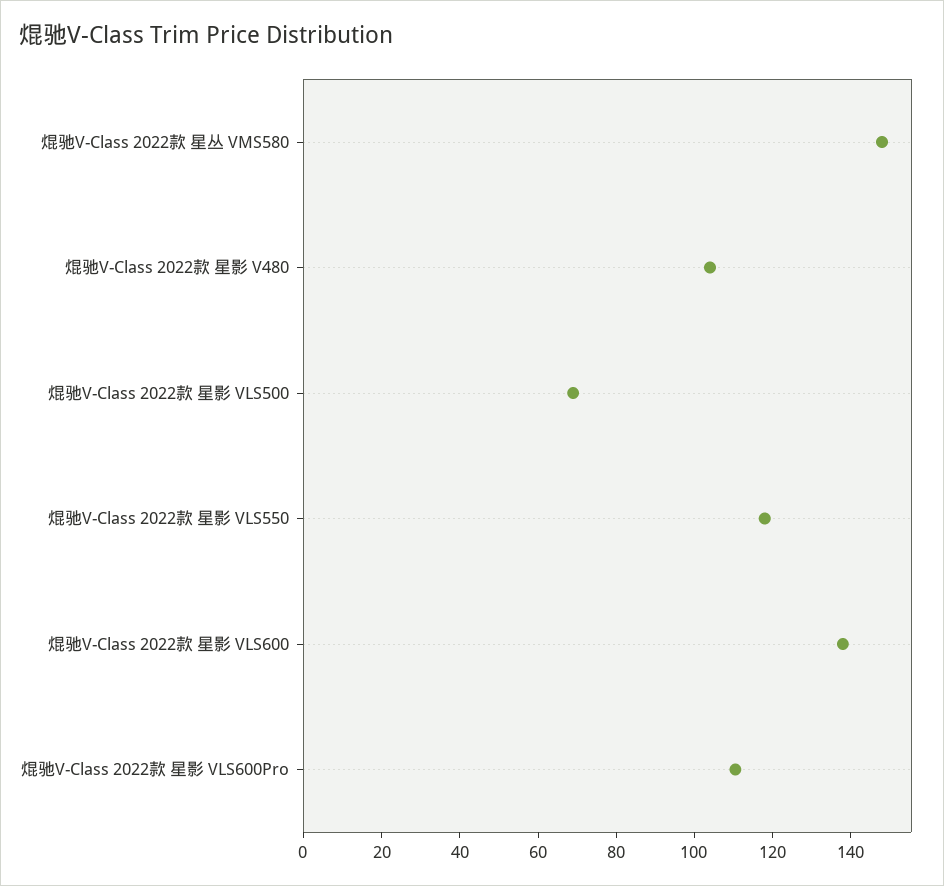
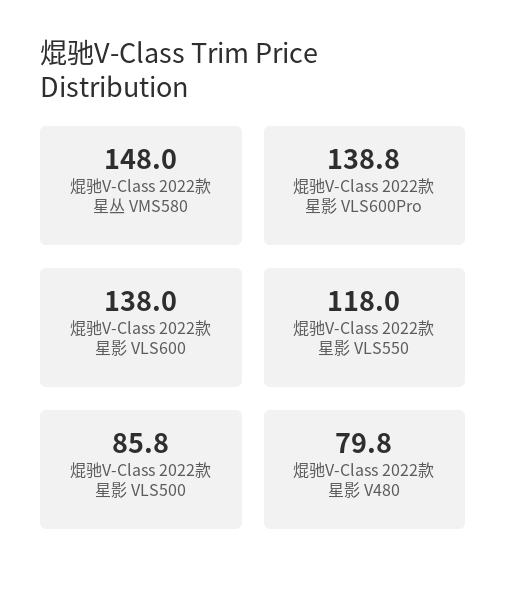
  {
    "焜驰V-Class 2022款 星丛 VMS580": 148,
-   "焜驰V-Class 2022款 星影 V480": 105,
+   "焜驰V-Class 2022款 星影 V480": 79.8,
-   "焜驰V-Class 2022款 星影 VLS500": 70,
+   "焜驰V-Class 2022款 星影 VLS500": 85.8,
    "焜驰V-Class 2022款 星影 VLS550": 118,
    "焜驰V-Class 2022款 星影 VLS600": 138,
-   "焜驰V-Class 2022款 星影 VLS600Pro": 110
+   "焜驰V-Class 2022款 星影 VLS600Pro": 138.8
  }

